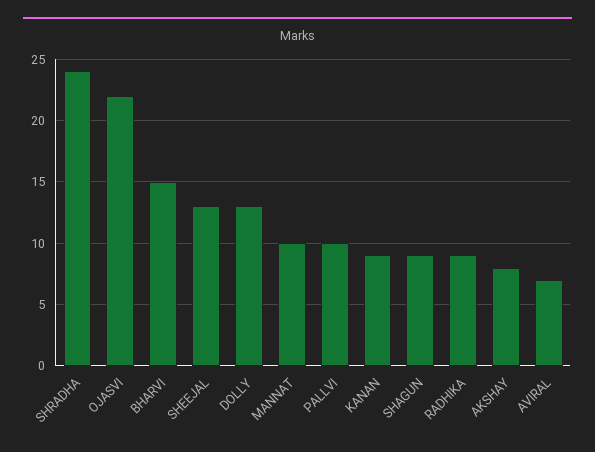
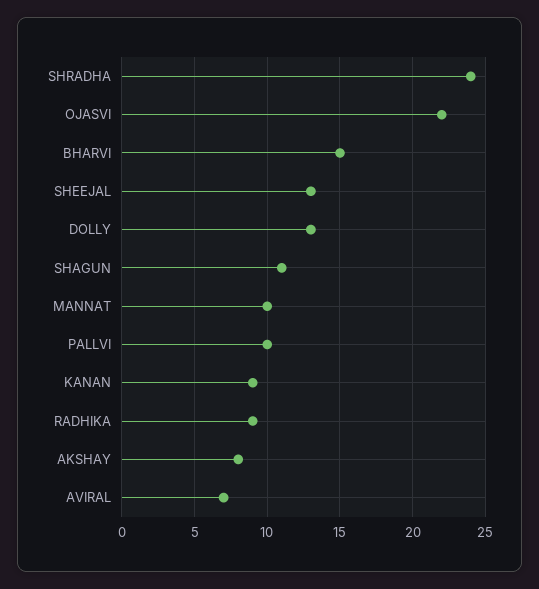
  {
    "SHRADHA": 24,
    "OJASVI": 22,
    "BHARVI": 15,
    "SHEEJAL": 13,
    "DOLLY": 13,
    "MANNAT": 10,
    "PALLVI": 10,
    "KANAN": 9,
-   "SHAGUN": 9,
+   "SHAGUN": 11,
    "RADHIKA": 9,
    "AKSHAY": 8,
    "AVIRAL": 7
  }

